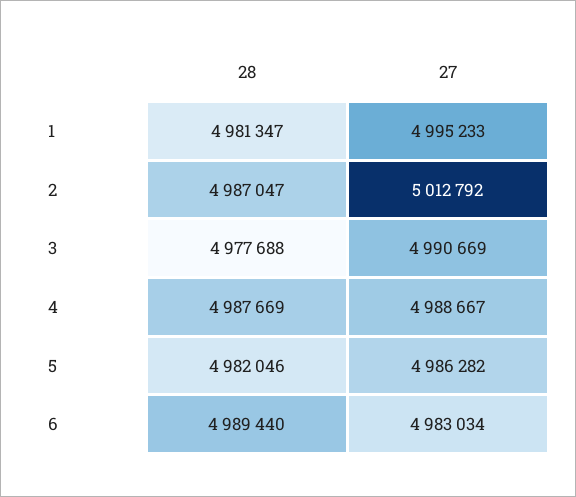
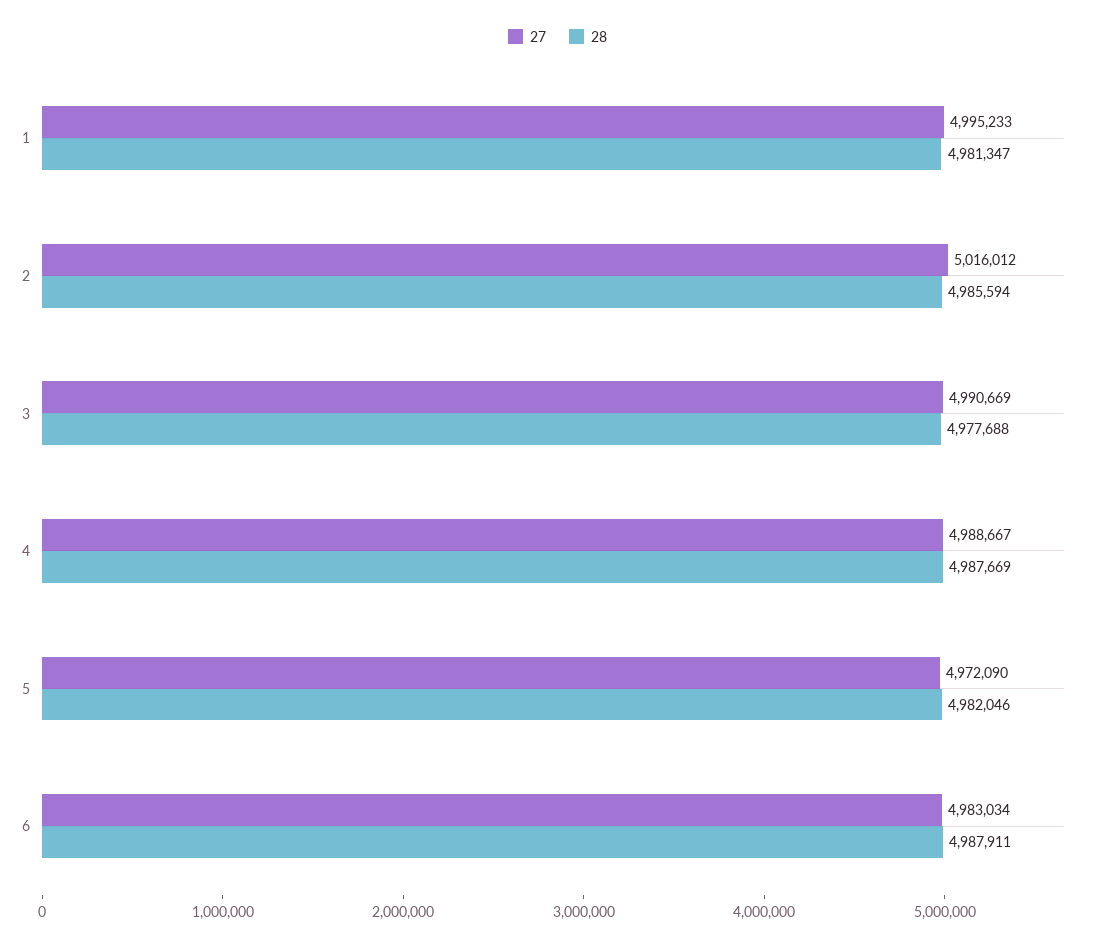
  {
    "28": {
      "1": 4981347,
-     "2": 4987047,
+     "2": 4985594,
      "3": 4977688,
      "4": 4987669,
      "5": 4982046,
-     "6": 4989440
+     "6": 4987911
    },
    "27": {
      "1": 4995233,
-     "2": 5012792,
+     "2": 5016012,
      "3": 4990669,
      "4": 4988667,
-     "5": 4986282,
+     "5": 4972090,
      "6": 4983034
    }
  }

